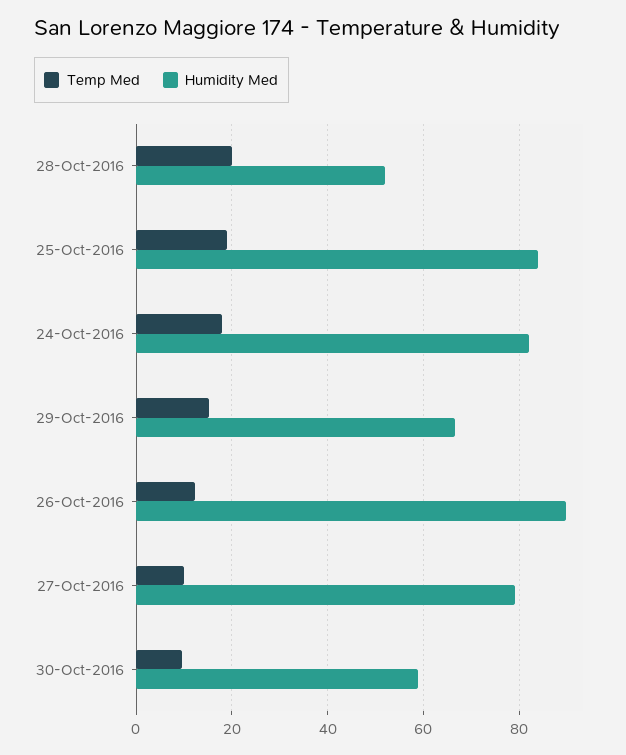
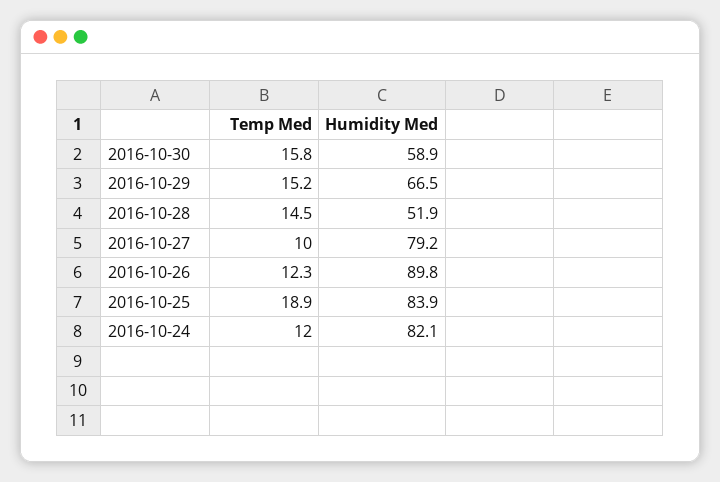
  {
    "Temp Med": {
-     "28-Oct-2016": 20,
+     "28-Oct-2016": 14.5,
      "25-Oct-2016": 18.9,
-     "24-Oct-2016": 18,
+     "24-Oct-2016": 12,
      "29-Oct-2016": 15.2,
      "26-Oct-2016": 12.3,
      "27-Oct-2016": 10,
-     "30-Oct-2016": 10
+     "30-Oct-2016": 15.8
    },
    "Humidity Med": {
      "28-Oct-2016": 51.9,
      "25-Oct-2016": 83.9,
      "24-Oct-2016": 82.1,
      "29-Oct-2016": 66.5,
      "26-Oct-2016": 89.8,
      "27-Oct-2016": 79.2,
      "30-Oct-2016": 58.9
    }
  }

